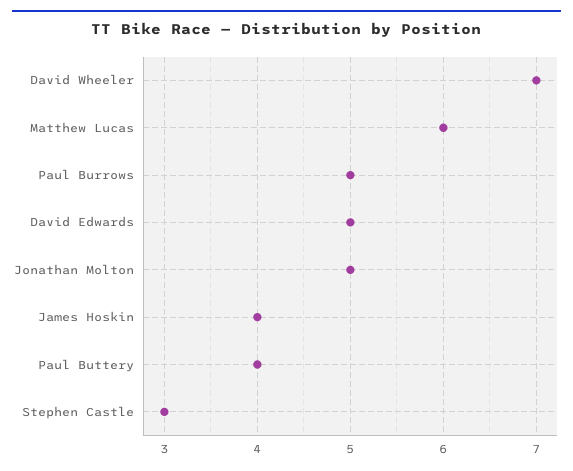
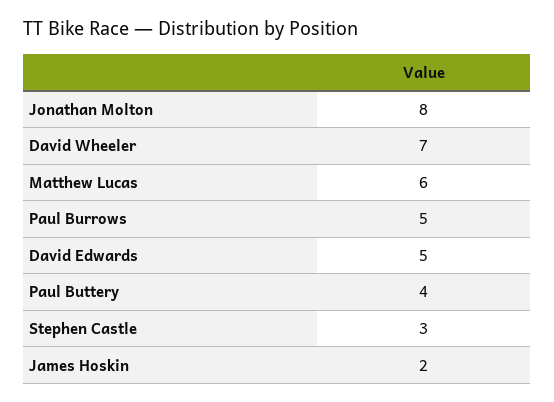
  {
    "David Wheeler": 7,
    "Matthew Lucas": 6,
    "Paul Burrows": 5,
    "David Edwards": 5,
-   "Jonathan Molton": 5,
+   "Jonathan Molton": 8,
-   "James Hoskin": 4,
+   "James Hoskin": 2,
    "Paul Buttery": 4,
    "Stephen Castle": 3
  }

